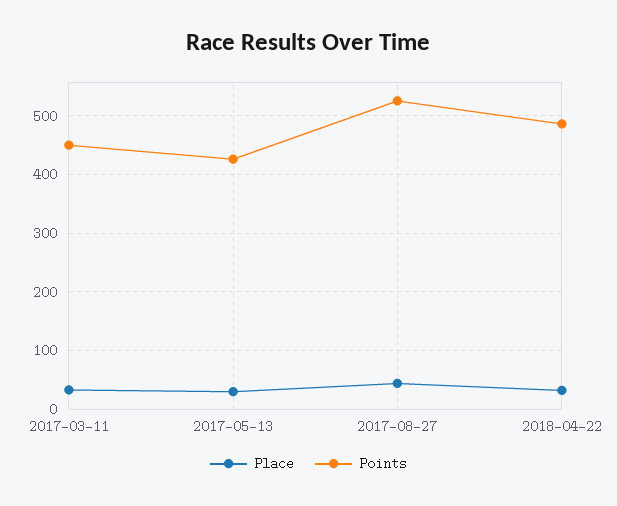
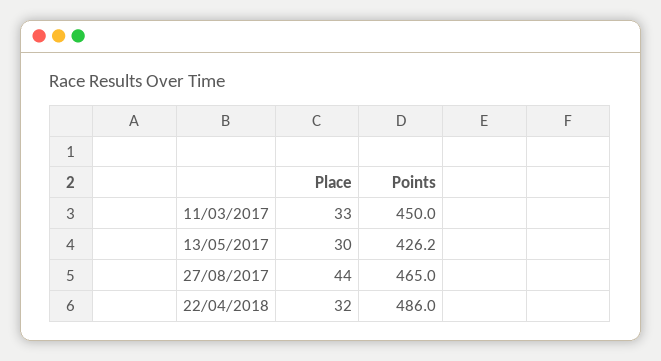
  {
    "Place": {
      "2017-03-11": 33,
      "2017-05-13": 30,
      "2017-08-27": 44,
      "2018-04-22": 32
    },
    "Points": {
      "2017-03-11": 450,
      "2017-05-13": 426.2,
-     "2017-08-27": 520,
+     "2017-08-27": 465,
      "2018-04-22": 486
    }
  }

